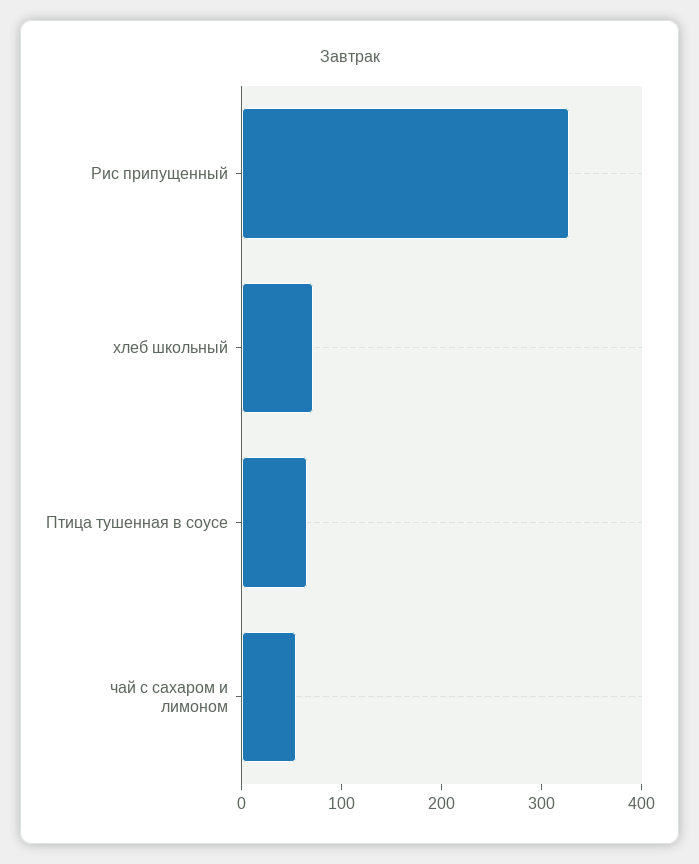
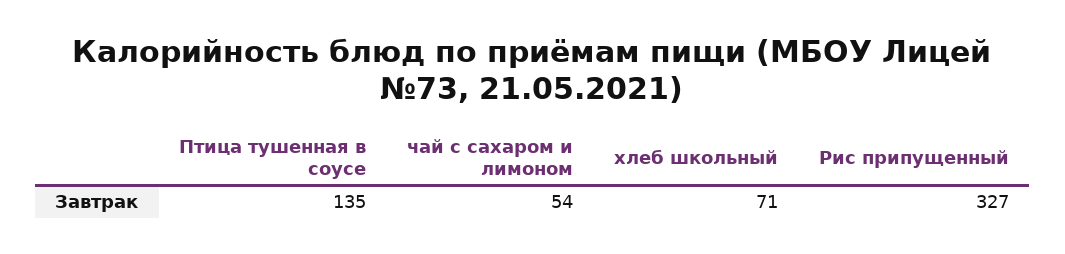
  {
    "Рис припущенный": 327,
    "хлеб школьный": 71,
-   "Птица тушенная в соусе": 60,
+   "Птица тушенная в соусе": 135,
    "чай с сахаром и лимоном": 54
  }

